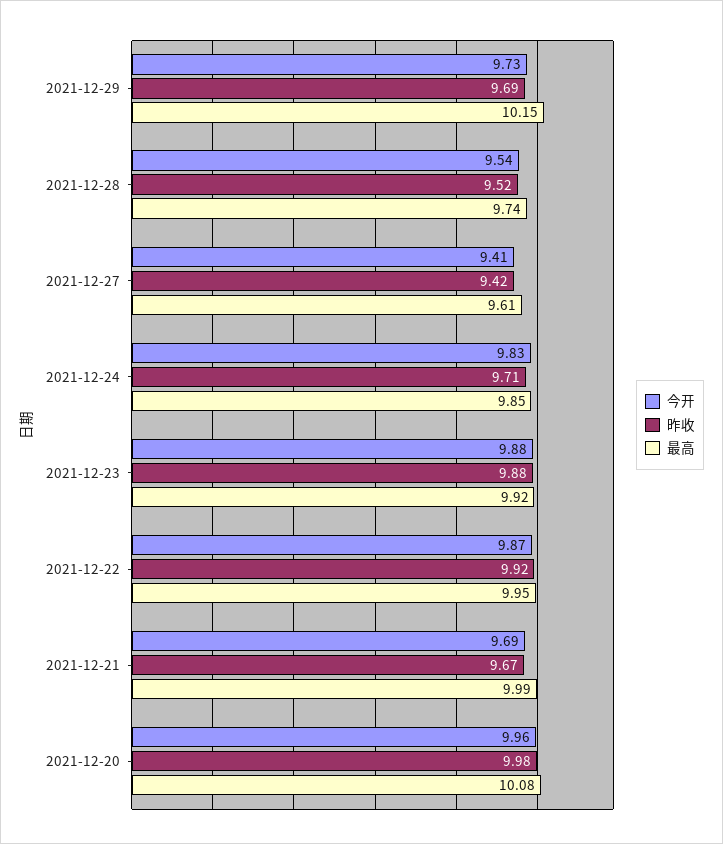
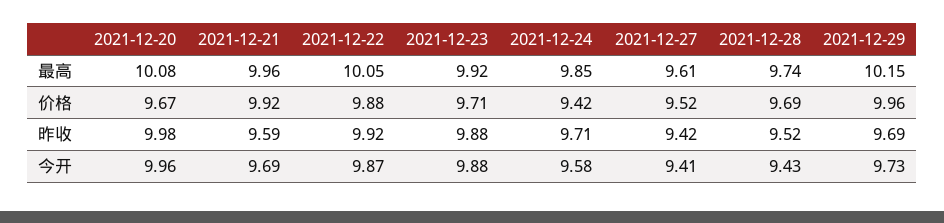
  {
    "今开": {
      "2021-12-29": 9.73,
-     "2021-12-28": 9.54,
+     "2021-12-28": 9.43,
      "2021-12-27": 9.41,
-     "2021-12-24": 9.83,
+     "2021-12-24": 9.58,
      "2021-12-23": 9.88,
      "2021-12-22": 9.87,
      "2021-12-21": 9.69,
      "2021-12-20": 9.96
    },
    "昨收": {
      "2021-12-29": 9.69,
      "2021-12-28": 9.52,
      "2021-12-27": 9.42,
      "2021-12-24": 9.71,
      "2021-12-23": 9.88,
      "2021-12-22": 9.92,
-     "2021-12-21": 9.67,
+     "2021-12-21": 9.59,
      "2021-12-20": 9.98
    },
    "最高": {
      "2021-12-29": 10.15,
      "2021-12-28": 9.74,
      "2021-12-27": 9.61,
      "2021-12-24": 9.85,
      "2021-12-23": 9.92,
-     "2021-12-22": 9.95,
+     "2021-12-22": 10.05,
-     "2021-12-21": 9.99,
+     "2021-12-21": 9.96,
      "2021-12-20": 10.08
-   }
+   },
+   "价格": {
+     "2021-12-20": 9.67,
+     "2021-12-21": 9.92,
+     "2021-12-22": 9.88,
+     "2021-12-23": 9.71,
+     "2021-12-24": 9.42,
+     "2021-12-27": 9.52,
+     "2021-12-28": 9.69,
+     "2021-12-29": 9.96
+   }
  }

